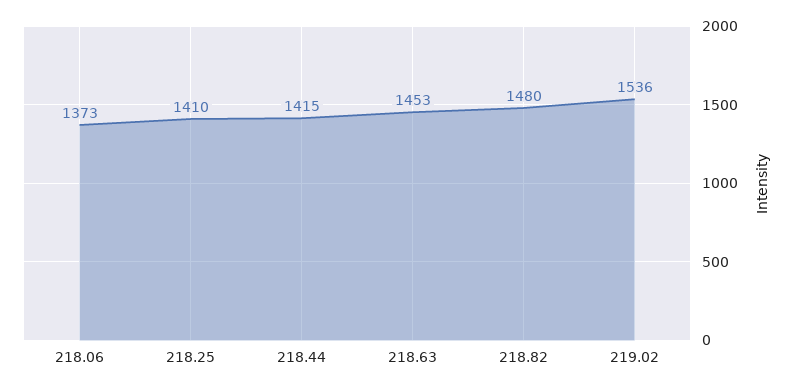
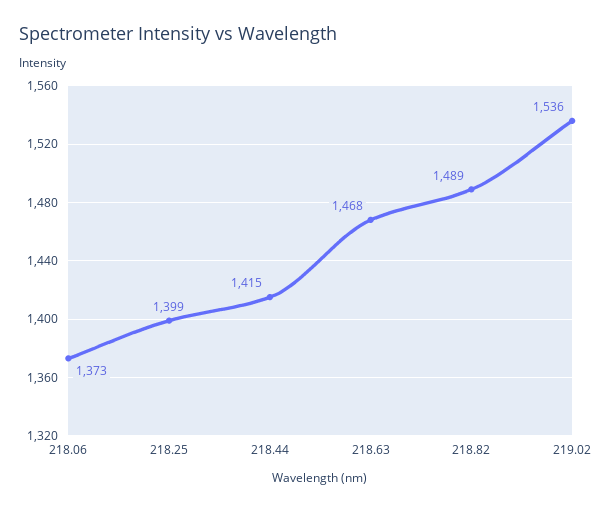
  {
    "218.06": 1373,
-   "218.25": 1410,
+   "218.25": 1399,
    "218.44": 1415,
-   "218.63": 1453,
+   "218.63": 1468,
-   "218.82": 1480,
+   "218.82": 1489,
    "219.02": 1536
  }

